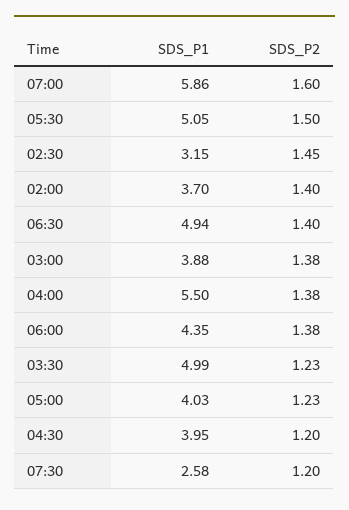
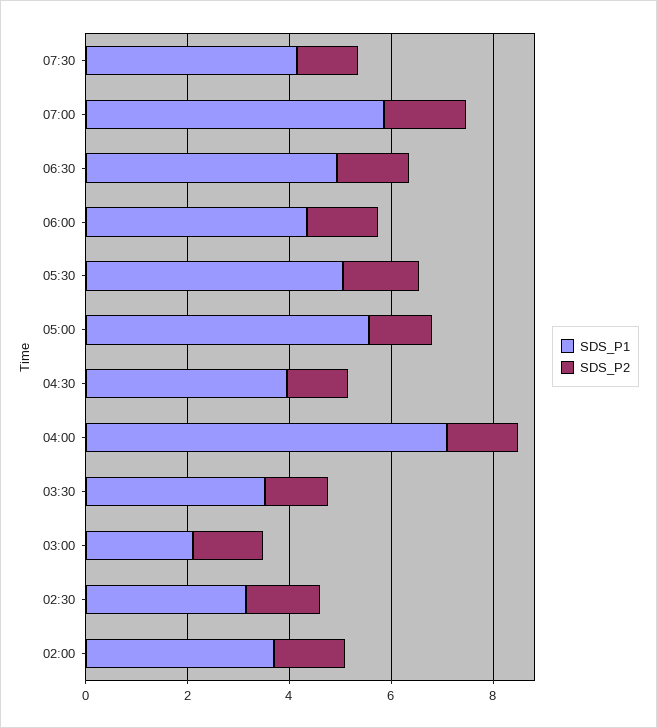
  {
    "SDS_P1": {
      "07:00": 5.86,
      "05:30": 5.05,
      "02:30": 3.15,
      "02:00": 3.7,
      "06:30": 4.94,
-     "03:00": 3.88,
+     "03:00": 2,
-     "04:00": 5.5,
+     "04:00": 7,
      "06:00": 4.35,
-     "03:30": 4.99,
+     "03:30": 3.5,
-     "05:00": 4.03,
+     "05:00": 5.5,
      "04:30": 3.95,
-     "07:30": 2.58
+     "07:30": 4
    },
    "SDS_P2": {
      "07:00": 1.6,
      "05:30": 1.5,
      "02:30": 1.45,
      "02:00": 1.4,
      "06:30": 1.4,
      "03:00": 1.38,
      "04:00": 1.38,
      "06:00": 1.38,
      "03:30": 1.23,
      "05:00": 1.23,
      "04:30": 1.2,
      "07:30": 1.2
    }
  }

